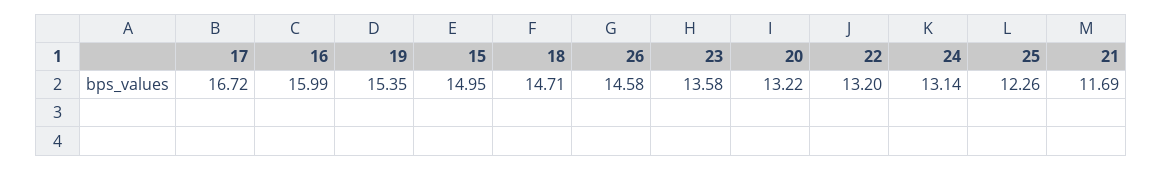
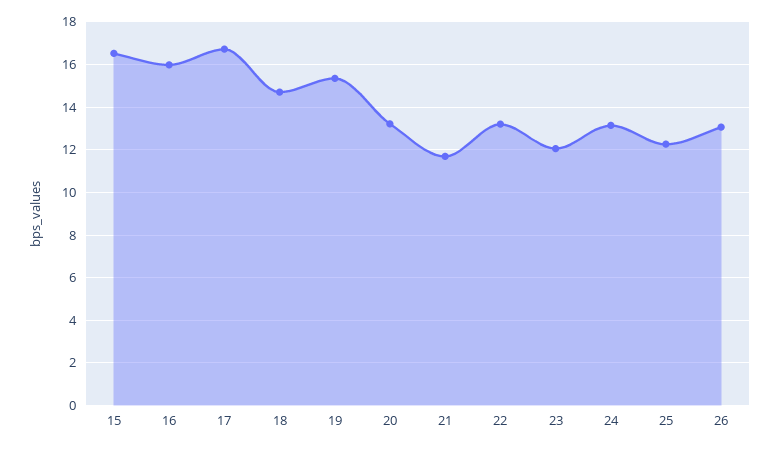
  {
    "17": 16.72,
    "16": 15.99,
    "19": 15.35,
-   "15": 14.95,
+   "15": 16.5,
    "18": 14.71,
-   "26": 14.58,
+   "26": 13,
-   "23": 13.58,
+   "23": 12,
    "20": 13.22,
    "22": 13.2,
    "24": 13.14,
    "25": 12.26,
    "21": 11.69
  }

